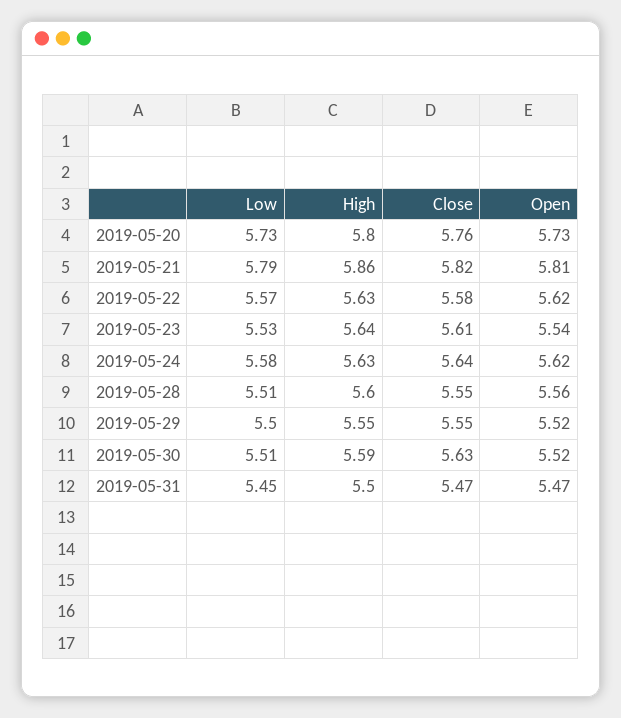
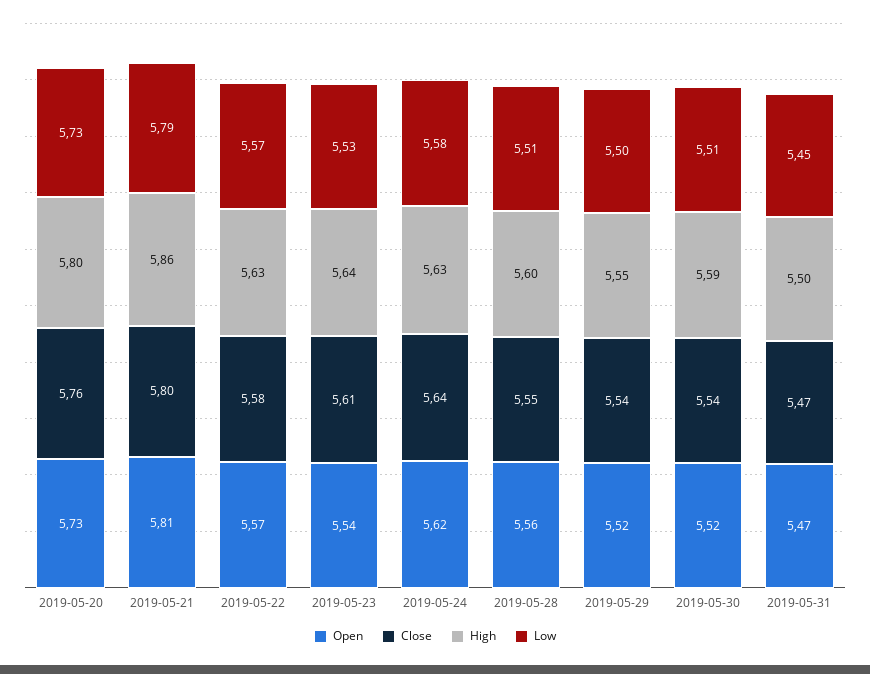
  {
    "Low": {
      "2019-05-20": 5.73,
      "2019-05-21": 5.79,
      "2019-05-22": 5.57,
      "2019-05-23": 5.53,
      "2019-05-24": 5.58,
      "2019-05-28": 5.51,
      "2019-05-29": 5.5,
      "2019-05-30": 5.51,
      "2019-05-31": 5.45
    },
    "High": {
      "2019-05-20": 5.8,
      "2019-05-21": 5.86,
      "2019-05-22": 5.63,
      "2019-05-23": 5.64,
      "2019-05-24": 5.63,
      "2019-05-28": 5.6,
      "2019-05-29": 5.55,
      "2019-05-30": 5.59,
      "2019-05-31": 5.5
    },
    "Close": {
      "2019-05-20": 5.76,
-     "2019-05-21": 5.82,
+     "2019-05-21": 5.8,
      "2019-05-22": 5.58,
      "2019-05-23": 5.61,
      "2019-05-24": 5.64,
      "2019-05-28": 5.55,
-     "2019-05-29": 5.55,
+     "2019-05-29": 5.54,
-     "2019-05-30": 5.63,
+     "2019-05-30": 5.54,
      "2019-05-31": 5.47
    },
    "Open": {
      "2019-05-20": 5.73,
      "2019-05-21": 5.81,
-     "2019-05-22": 5.62,
+     "2019-05-22": 5.57,
      "2019-05-23": 5.54,
      "2019-05-24": 5.62,
      "2019-05-28": 5.56,
      "2019-05-29": 5.52,
      "2019-05-30": 5.52,
      "2019-05-31": 5.47
    }
  }

